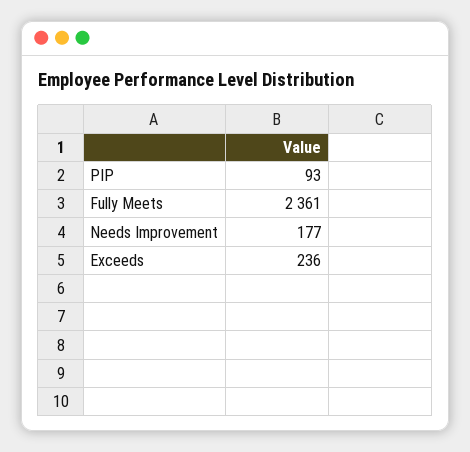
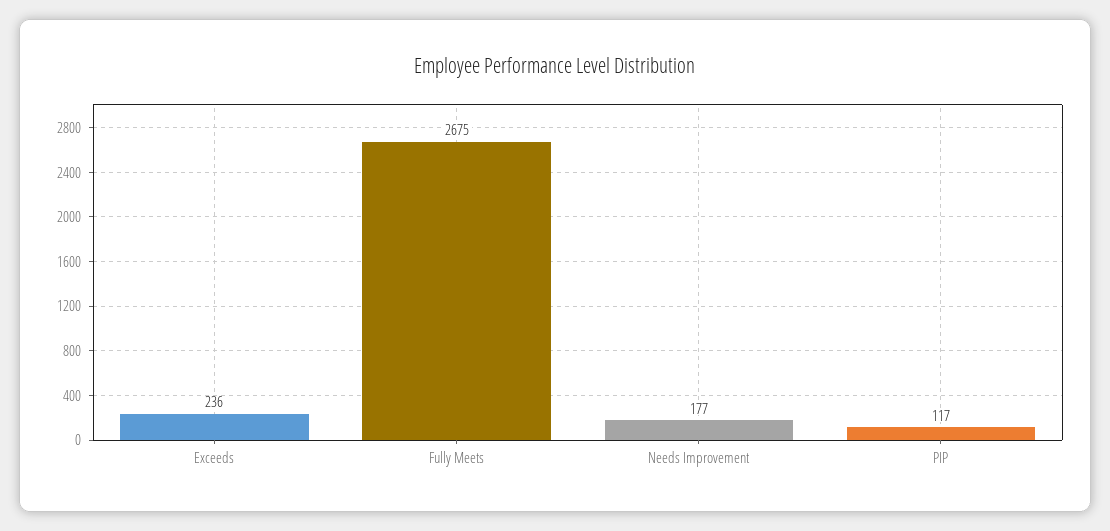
  {
-   "PIP": 93,
+   "PIP": 117,
-   "Fully Meets": 2361,
+   "Fully Meets": 2675,
    "Needs Improvement": 177,
    "Exceeds": 236
  }

